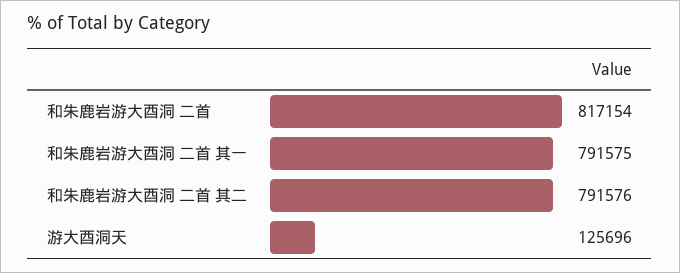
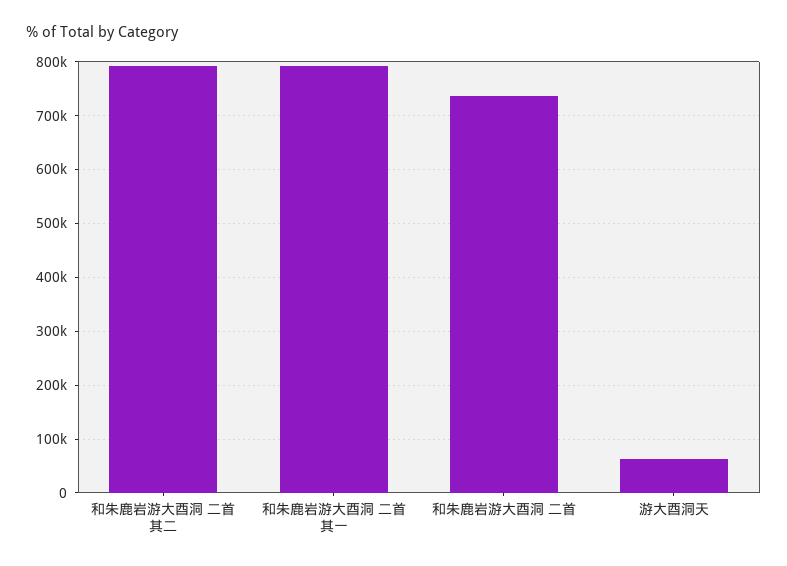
  {
-   "和朱鹿岩游大酉洞 二首": 817154,
+   "和朱鹿岩游大酉洞 二首": 740000,
    "和朱鹿岩游大酉洞 二首 其一": 791575,
    "和朱鹿岩游大酉洞 二首 其二": 791576,
-   "游大酉洞天": 125696
+   "游大酉洞天": 60000
  }

